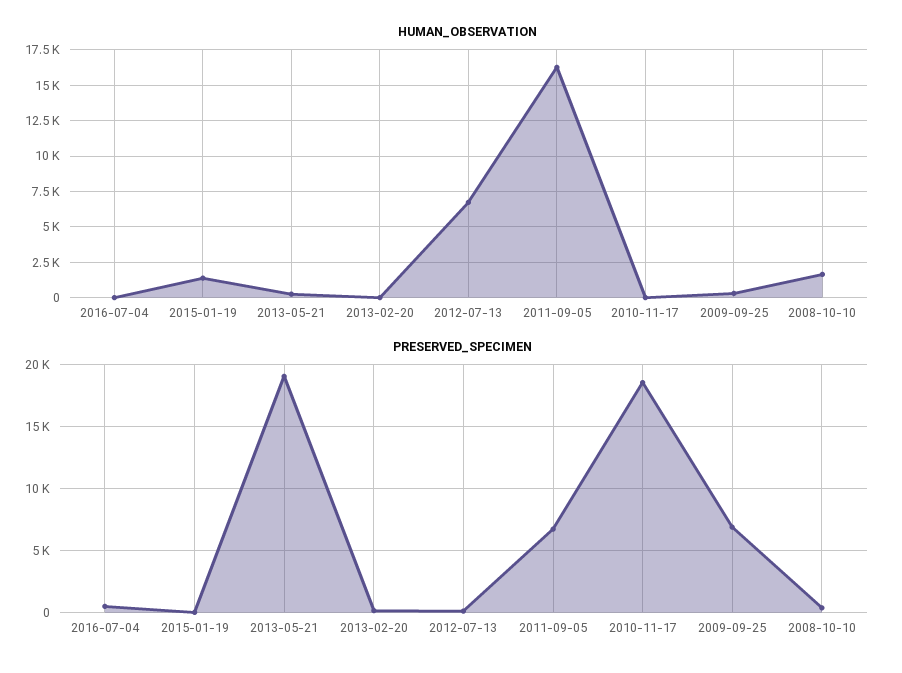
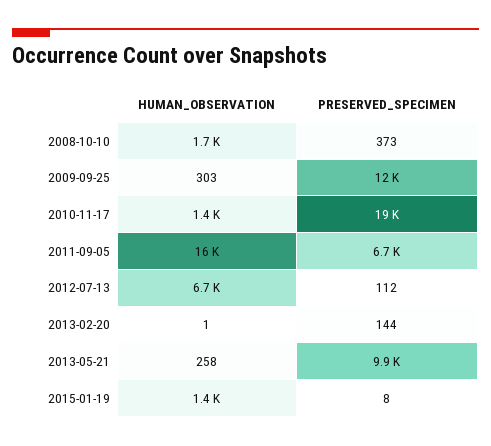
  {
    "HUMAN_OBSERVATION": {
-     "2016-07-04": 0,
      "2015-01-19": 1400,
      "2013-05-21": 258,
      "2013-02-20": 1,
      "2012-07-13": 6700,
      "2011-09-05": 16000,
-     "2010-11-17": 0,
+     "2010-11-17": 1400,
      "2009-09-25": 303,
      "2008-10-10": 1700
    },
    "PRESERVED_SPECIMEN": {
-     "2016-07-04": 500,
      "2015-01-19": 8,
-     "2013-05-21": 19000,
+     "2013-05-21": 9900,
      "2013-02-20": 144,
      "2012-07-13": 112,
      "2011-09-05": 6700,
      "2010-11-17": 19000,
-     "2009-09-25": 7000,
+     "2009-09-25": 12000,
      "2008-10-10": 373
    }
  }

